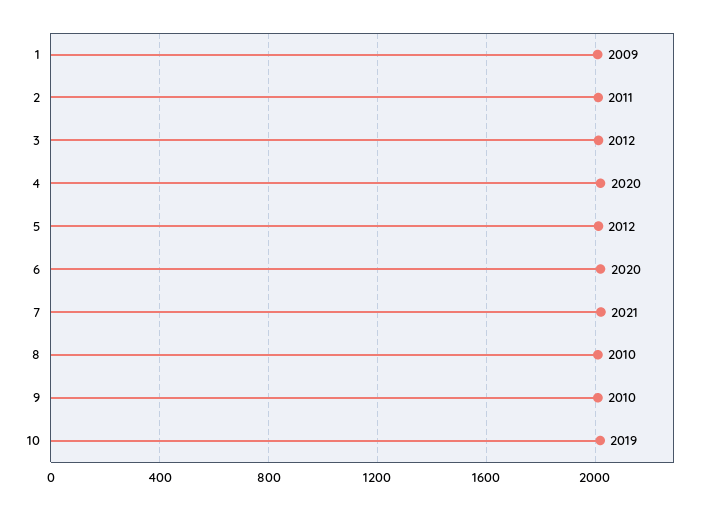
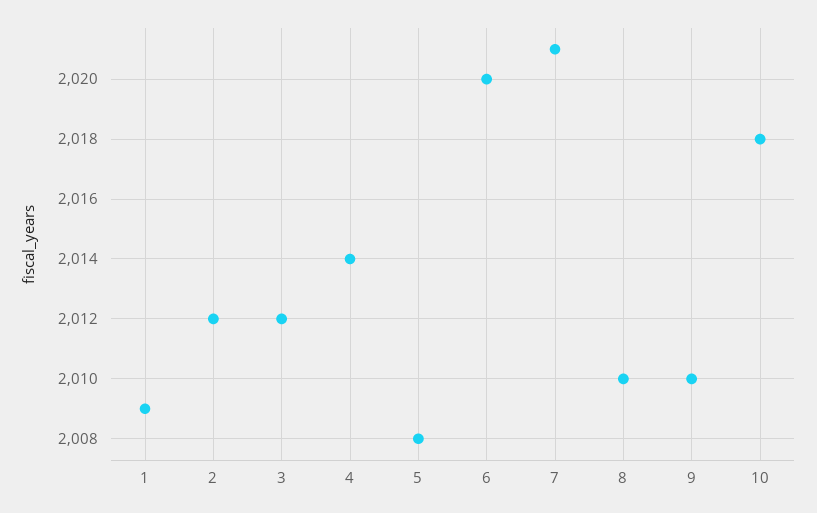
  {
    "1": 2009,
-   "2": 2011,
+   "2": 2012,
    "3": 2012,
-   "4": 2020,
+   "4": 2014,
-   "5": 2012,
+   "5": 2008,
    "6": 2020,
    "7": 2021,
    "8": 2010,
    "9": 2010,
-   "10": 2019
+   "10": 2018
  }

